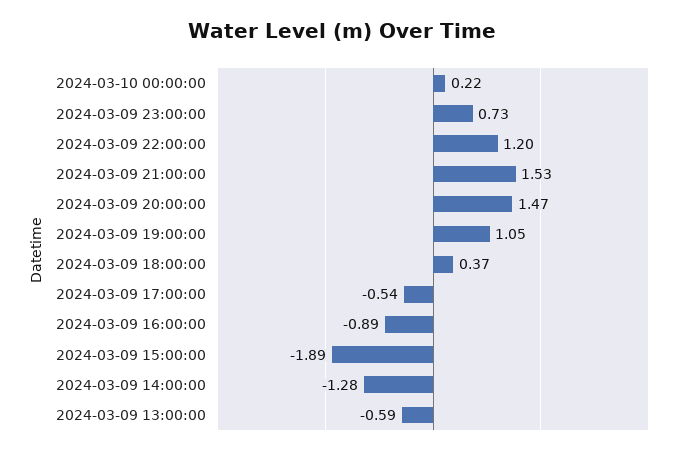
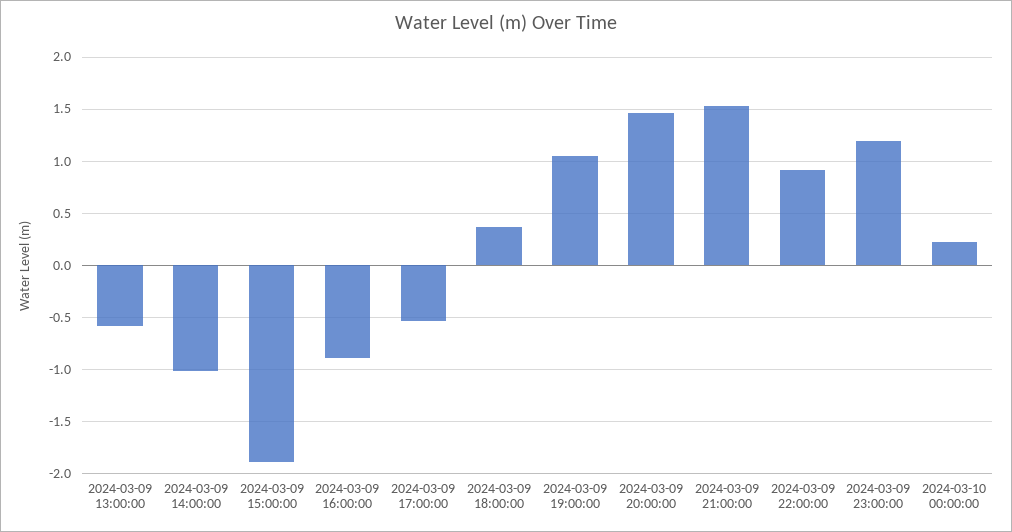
  {
    "2024-03-10 00:00:00": 0.22,
-   "2024-03-09 23:00:00": 0.73,
+   "2024-03-09 23:00:00": 1.2,
-   "2024-03-09 22:00:00": 1.2,
+   "2024-03-09 22:00:00": 0.9,
    "2024-03-09 21:00:00": 1.53,
    "2024-03-09 20:00:00": 1.47,
    "2024-03-09 19:00:00": 1.05,
    "2024-03-09 18:00:00": 0.37,
    "2024-03-09 17:00:00": -0.54,
    "2024-03-09 16:00:00": -0.89,
    "2024-03-09 15:00:00": -1.89,
-   "2024-03-09 14:00:00": -1.28,
+   "2024-03-09 14:00:00": -1,
    "2024-03-09 13:00:00": -0.59
  }

